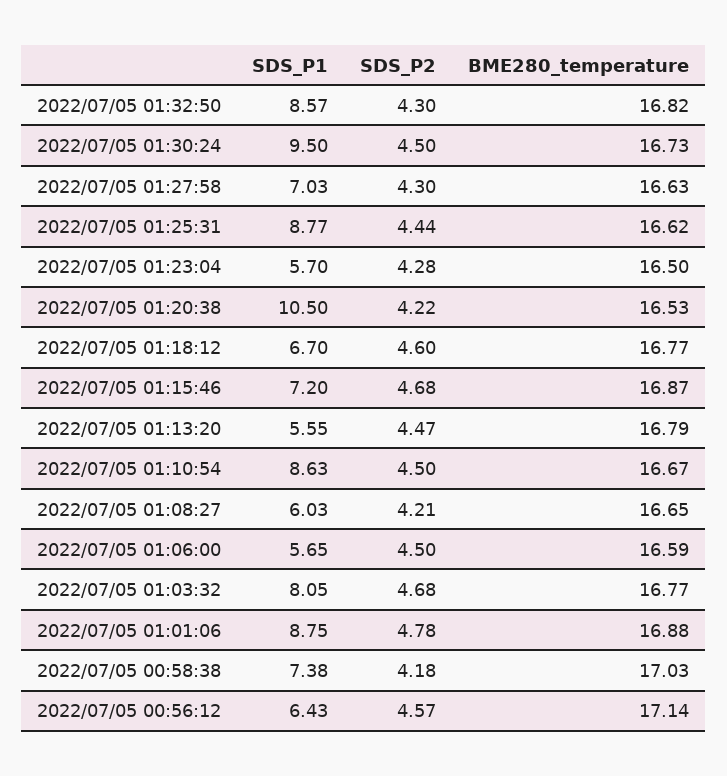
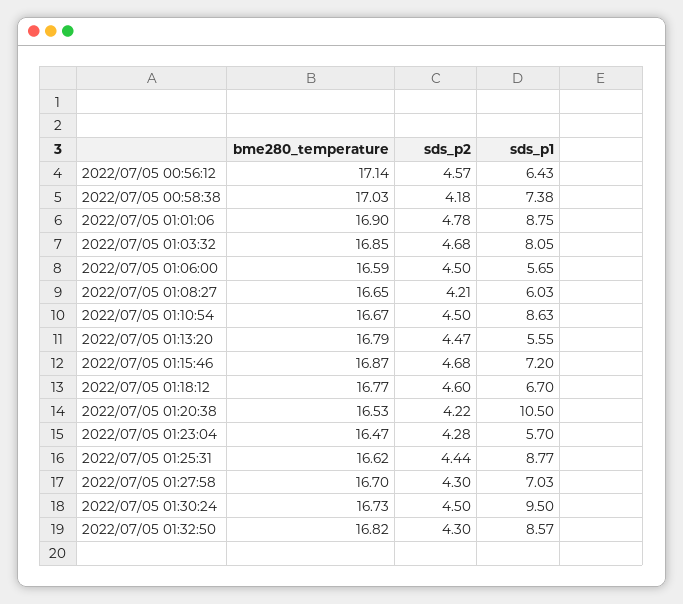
  {
    "SDS_P1": {
      "2022/07/05 01:32:50": 8.57,
      "2022/07/05 01:30:24": 9.5,
      "2022/07/05 01:27:58": 7.03,
      "2022/07/05 01:25:31": 8.77,
      "2022/07/05 01:23:04": 5.7,
      "2022/07/05 01:20:38": 10.5,
      "2022/07/05 01:18:12": 6.7,
      "2022/07/05 01:15:46": 7.2,
      "2022/07/05 01:13:20": 5.55,
      "2022/07/05 01:10:54": 8.63,
      "2022/07/05 01:08:27": 6.03,
      "2022/07/05 01:06:00": 5.65,
      "2022/07/05 01:03:32": 8.05,
      "2022/07/05 01:01:06": 8.75,
      "2022/07/05 00:58:38": 7.38,
      "2022/07/05 00:56:12": 6.43
    },
    "SDS_P2": {
      "2022/07/05 01:32:50": 4.3,
      "2022/07/05 01:30:24": 4.5,
      "2022/07/05 01:27:58": 4.3,
      "2022/07/05 01:25:31": 4.44,
      "2022/07/05 01:23:04": 4.28,
      "2022/07/05 01:20:38": 4.22,
      "2022/07/05 01:18:12": 4.6,
      "2022/07/05 01:15:46": 4.68,
      "2022/07/05 01:13:20": 4.47,
      "2022/07/05 01:10:54": 4.5,
      "2022/07/05 01:08:27": 4.21,
      "2022/07/05 01:06:00": 4.5,
      "2022/07/05 01:03:32": 4.68,
      "2022/07/05 01:01:06": 4.78,
      "2022/07/05 00:58:38": 4.18,
      "2022/07/05 00:56:12": 4.57
    },
    "BME280_temperature": {
      "2022/07/05 01:32:50": 16.82,
      "2022/07/05 01:30:24": 16.73,
-     "2022/07/05 01:27:58": 16.63,
+     "2022/07/05 01:27:58": 16.7,
      "2022/07/05 01:25:31": 16.62,
-     "2022/07/05 01:23:04": 16.5,
+     "2022/07/05 01:23:04": 16.47,
      "2022/07/05 01:20:38": 16.53,
      "2022/07/05 01:18:12": 16.77,
      "2022/07/05 01:15:46": 16.87,
      "2022/07/05 01:13:20": 16.79,
      "2022/07/05 01:10:54": 16.67,
      "2022/07/05 01:08:27": 16.65,
      "2022/07/05 01:06:00": 16.59,
-     "2022/07/05 01:03:32": 16.77,
+     "2022/07/05 01:03:32": 16.85,
-     "2022/07/05 01:01:06": 16.88,
+     "2022/07/05 01:01:06": 16.9,
      "2022/07/05 00:58:38": 17.03,
      "2022/07/05 00:56:12": 17.14
    }
  }

